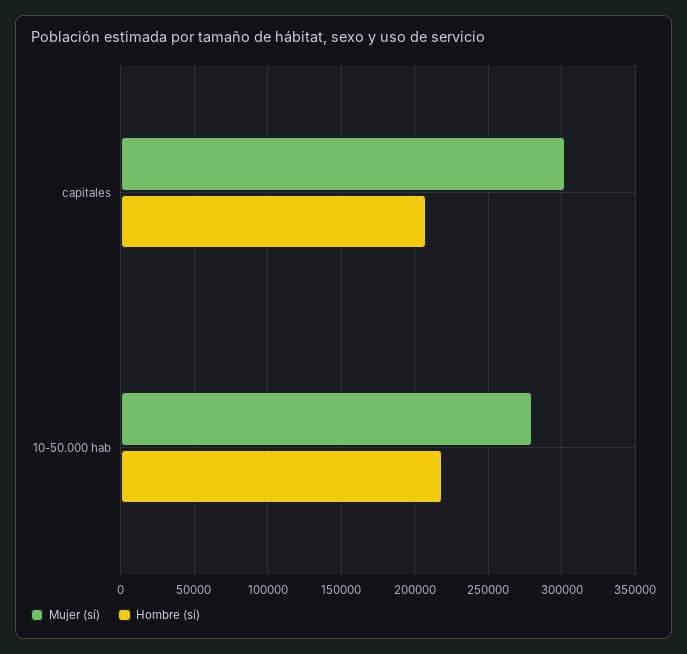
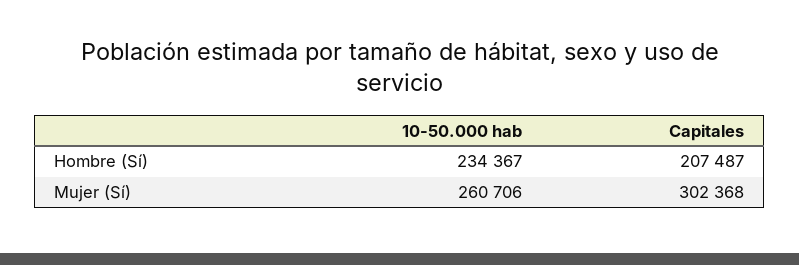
  {
    "Mujer (sí)": {
      "capitales": 302368,
-     "10-50.000 hab": 280000
+     "10-50.000 hab": 260706
    },
    "Hombre (sí)": {
      "capitales": 207487,
-     "10-50.000 hab": 220000
+     "10-50.000 hab": 234367
    }
  }

